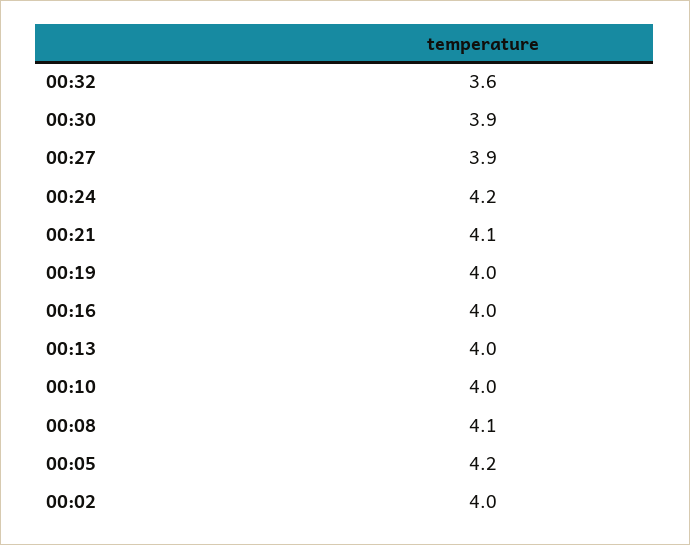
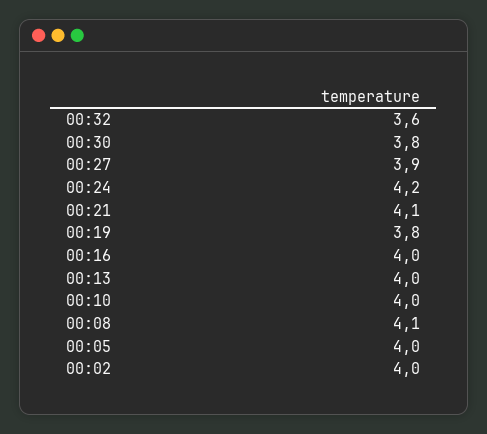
  {
    "00:32": 3.6,
-   "00:30": 3.9,
+   "00:30": 3.8,
    "00:27": 3.9,
    "00:24": 4.2,
    "00:21": 4.1,
-   "00:19": 4,
+   "00:19": 3.8,
    "00:16": 4,
    "00:13": 4,
    "00:10": 4,
    "00:08": 4.1,
-   "00:05": 4.2,
+   "00:05": 4,
    "00:02": 4
  }

